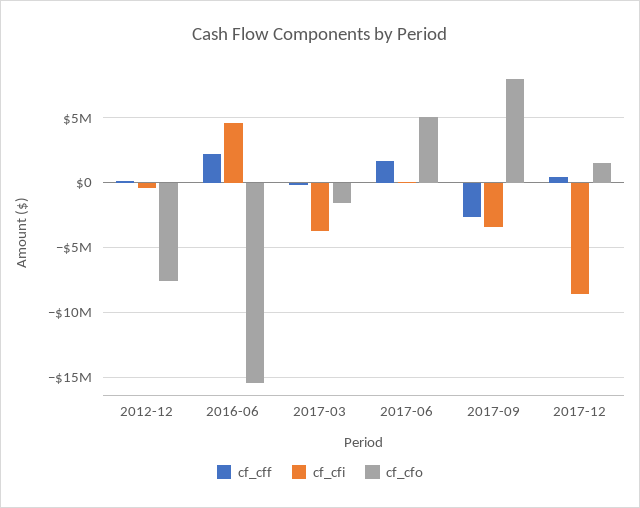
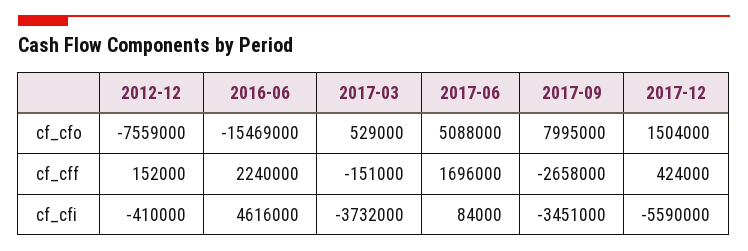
  {
    "cf_cff": {
      "2012-12": 152000,
      "2016-06": 2240000,
      "2017-03": -151000,
      "2017-06": 1696000,
      "2017-09": -2658000,
      "2017-12": 424000
    },
    "cf_cfi": {
      "2012-12": -410000,
      "2016-06": 4616000,
      "2017-03": -3732000,
      "2017-06": 84000,
      "2017-09": -3451000,
-     "2017-12": -8500000
+     "2017-12": -5590000
    },
    "cf_cfo": {
      "2012-12": -7559000,
      "2016-06": -15469000,
-     "2017-03": -1500000,
+     "2017-03": 529000,
      "2017-06": 5088000,
      "2017-09": 7995000,
      "2017-12": 1504000
    }
  }

